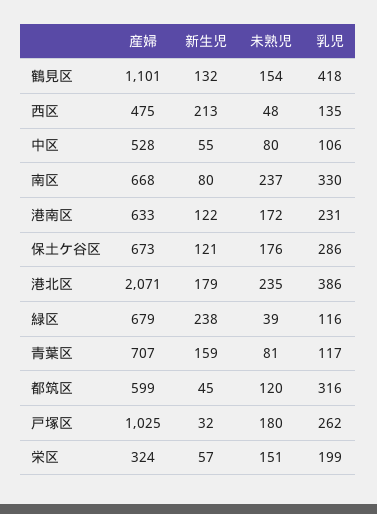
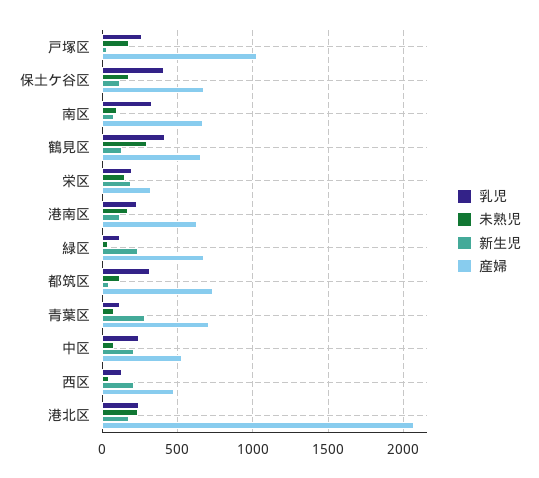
  {
    "産婦": {
-     "鶴見区": 1101,
+     "鶴見区": 650,
      "西区": 475,
      "中区": 528,
      "南区": 668,
      "港南区": 633,
      "保土ケ谷区": 673,
      "港北区": 2071,
      "緑区": 679,
      "青葉区": 707,
-     "都筑区": 599,
+     "都筑区": 750,
      "戸塚区": 1025,
      "栄区": 324
    },
    "新生児": {
      "鶴見区": 132,
      "西区": 213,
-     "中区": 55,
+     "中区": 200,
      "南区": 80,
      "港南区": 122,
      "保土ケ谷区": 121,
      "港北区": 179,
      "緑区": 238,
-     "青葉区": 159,
+     "青葉区": 300,
      "都筑区": 45,
      "戸塚区": 32,
-     "栄区": 57
+     "栄区": 200
    },
    "未熟児": {
-     "鶴見区": 154,
+     "鶴見区": 300,
      "西区": 48,
      "中区": 80,
-     "南区": 237,
+     "南区": 100,
      "港南区": 172,
      "保土ケ谷区": 176,
      "港北区": 235,
      "緑区": 39,
      "青葉区": 81,
      "都筑区": 120,
      "戸塚区": 180,
      "栄区": 151
    },
    "乳児": {
      "鶴見区": 418,
      "西区": 135,
-     "中区": 106,
+     "中区": 250,
      "南区": 330,
      "港南区": 231,
-     "保土ケ谷区": 286,
+     "保土ケ谷区": 400,
-     "港北区": 386,
+     "港北区": 250,
      "緑区": 116,
      "青葉区": 117,
      "都筑区": 316,
      "戸塚区": 262,
      "栄区": 199
    }
  }

